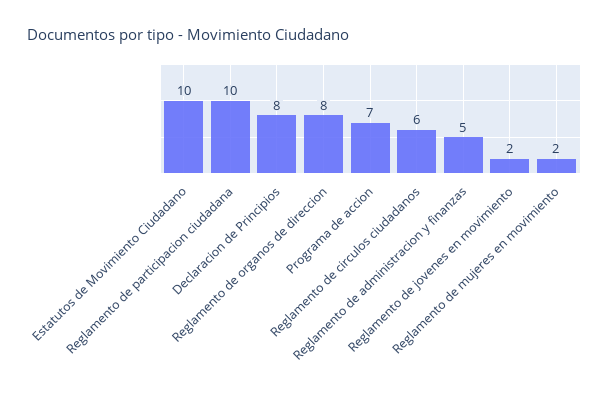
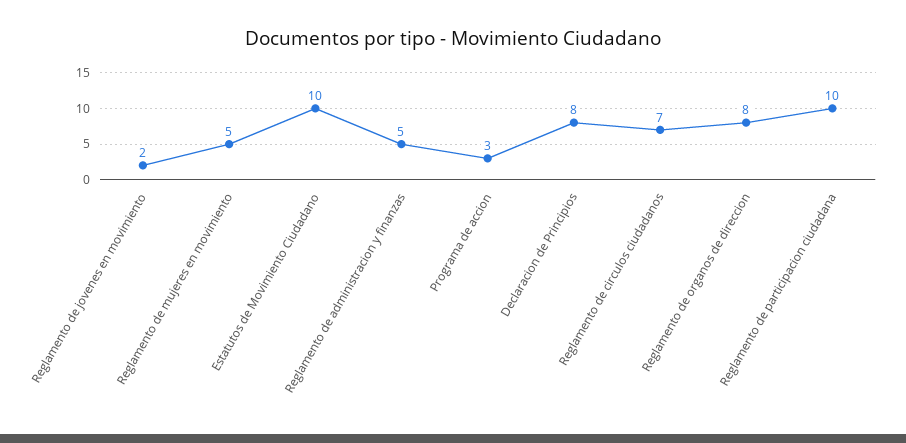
  {
    "Estatutos de Movimiento Ciudadano": 10,
    "Reglamento de participacion ciudadana": 10,
    "Declaracion de Principios": 8,
    "Reglamento de organos de direccion": 8,
-   "Programa de accion": 7,
+   "Programa de accion": 3,
-   "Reglamento de circulos ciudadanos": 6,
+   "Reglamento de circulos ciudadanos": 7,
    "Reglamento de administracion y finanzas": 5,
    "Reglamento de jovenes en movimiento": 2,
-   "Reglamento de mujeres en movimiento": 2
+   "Reglamento de mujeres en movimiento": 5
  }

